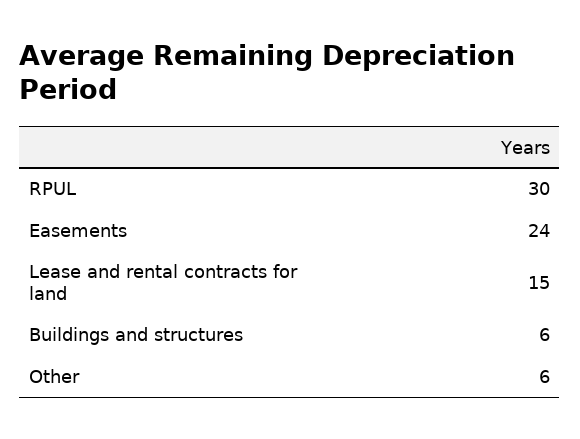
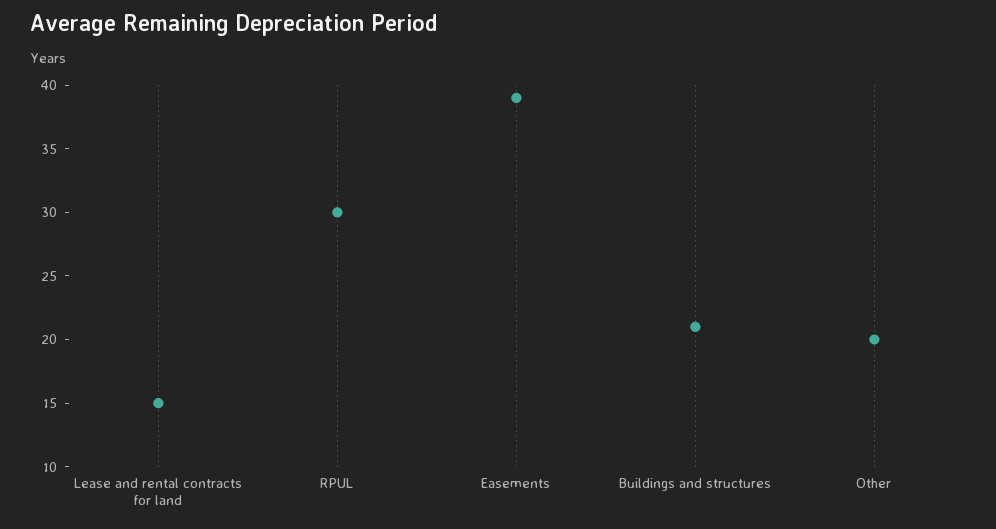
  {
    "RPUL": 30,
-   "Easements": 24,
+   "Easements": 39,
    "Lease and rental contracts for land": 15,
-   "Buildings and structures": 6,
+   "Buildings and structures": 21,
-   "Other": 6
+   "Other": 20
  }

